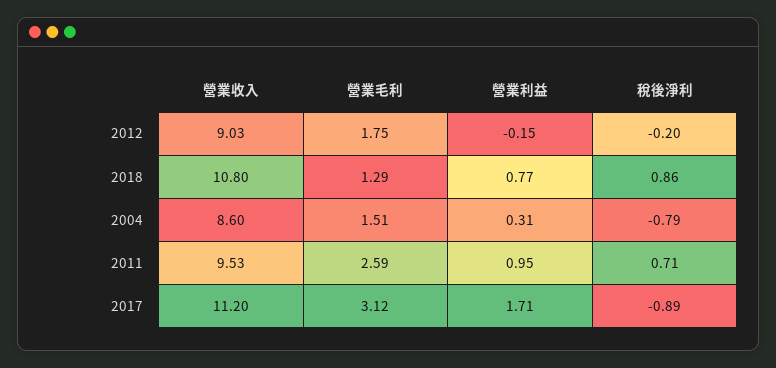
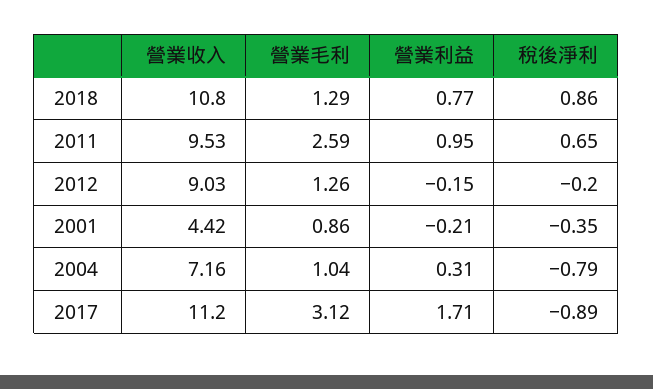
  {
    "營業收入": {
      "2012": 9.03,
      "2018": 10.8,
-     "2004": 8.6,
+     "2004": 7.16,
      "2011": 9.53,
-     "2017": 11.2
+     "2017": 11.2,
+     "2001": 4.42
    },
    "營業毛利": {
-     "2012": 1.75,
+     "2012": 1.26,
      "2018": 1.29,
-     "2004": 1.51,
+     "2004": 1.04,
      "2011": 2.59,
-     "2017": 3.12
+     "2017": 3.12,
+     "2001": 0.86
    },
    "營業利益": {
      "2012": -0.15,
      "2018": 0.77,
      "2004": 0.31,
      "2011": 0.95,
-     "2017": 1.71
+     "2017": 1.71,
+     "2001": -0.21
    },
    "稅後淨利": {
      "2012": -0.2,
      "2018": 0.86,
      "2004": -0.79,
-     "2011": 0.71,
+     "2011": 0.65,
-     "2017": -0.89
+     "2017": -0.89,
+     "2001": -0.35
    }
  }

